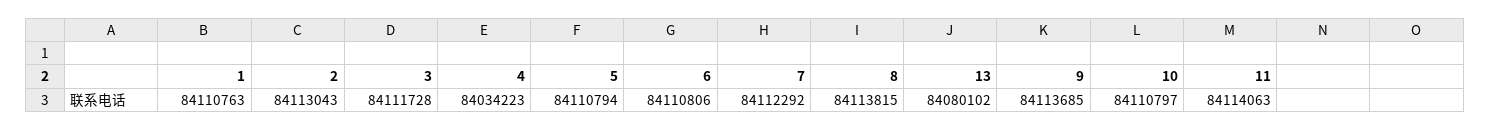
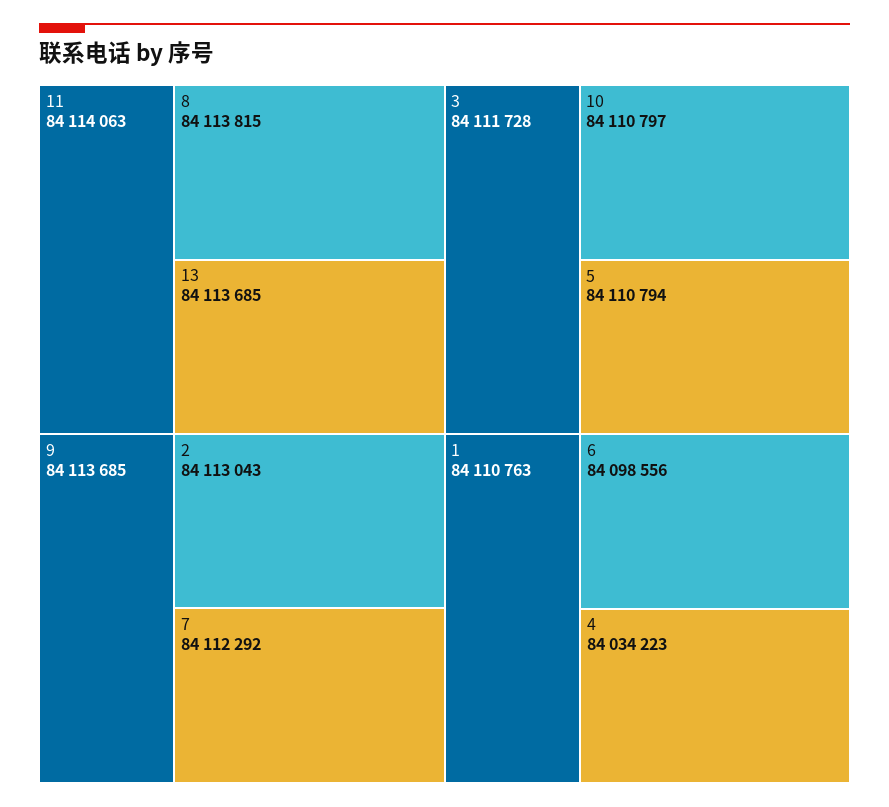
  {
    "1": 84110763,
    "2": 84113043,
    "3": 84111728,
    "4": 84034223,
    "5": 84110794,
-   "6": 84110806,
+   "6": 84098556,
    "7": 84112292,
    "8": 84113815,
-   "13": 84080102,
+   "13": 84113685,
    "9": 84113685,
    "10": 84110797,
    "11": 84114063
  }

